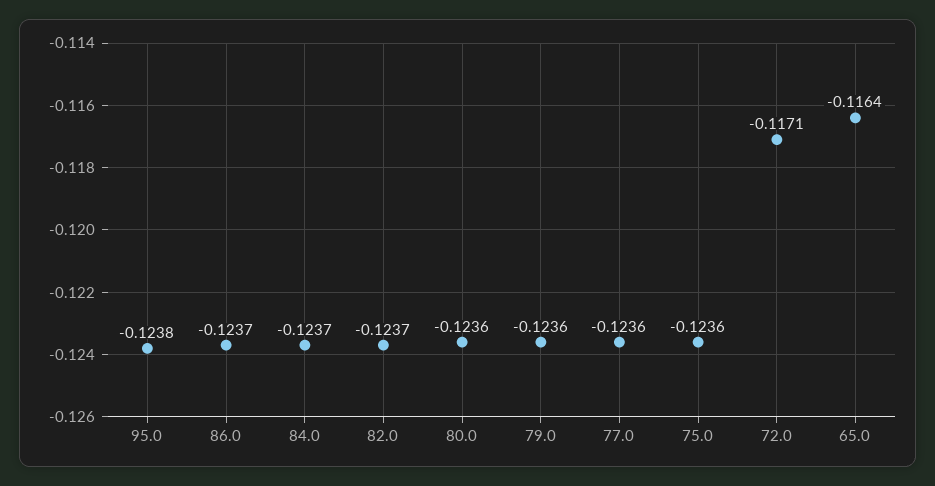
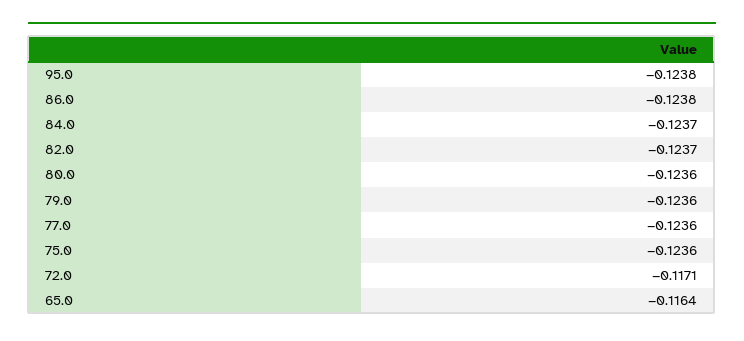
  {
    "95.0": -0.1238,
-   "86.0": -0.1237,
+   "86.0": -0.1238,
    "84.0": -0.1237,
    "82.0": -0.1237,
    "80.0": -0.1236,
    "79.0": -0.1236,
    "77.0": -0.1236,
    "75.0": -0.1236,
    "72.0": -0.1171,
    "65.0": -0.1164
  }

